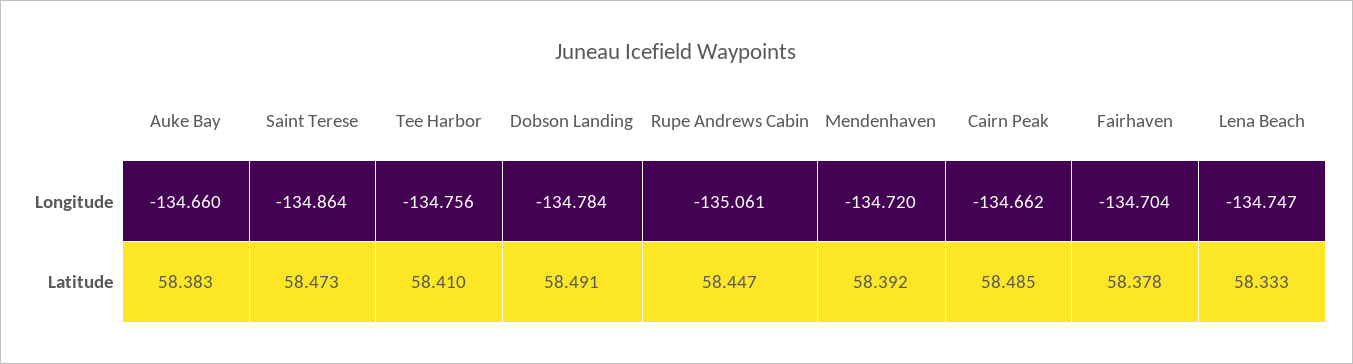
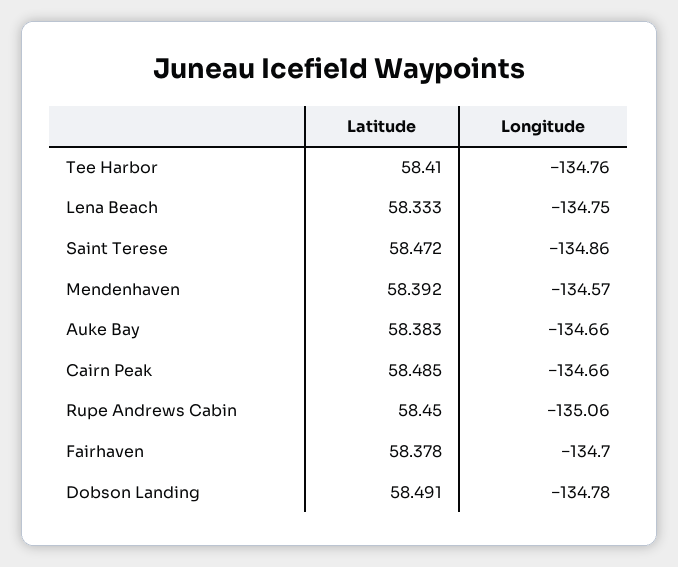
  {
    "Auke Bay": {
      "Longitude": -134.66,
      "Latitude": 58.383
    },
    "Saint Terese": {
      "Longitude": -134.864,
-     "Latitude": 58.473
+     "Latitude": 58.472
    },
    "Tee Harbor": {
      "Longitude": -134.756,
      "Latitude": 58.41
    },
    "Dobson Landing": {
      "Longitude": -134.784,
      "Latitude": 58.491
    },
    "Rupe Andrews Cabin": {
      "Longitude": -135.061,
-     "Latitude": 58.447
+     "Latitude": 58.45
    },
    "Mendenhaven": {
-     "Longitude": -134.72,
+     "Longitude": -134.57,
      "Latitude": 58.392
    },
    "Cairn Peak": {
      "Longitude": -134.662,
      "Latitude": 58.485
    },
    "Fairhaven": {
      "Longitude": -134.704,
      "Latitude": 58.378
    },
    "Lena Beach": {
      "Longitude": -134.747,
      "Latitude": 58.333
    }
  }

